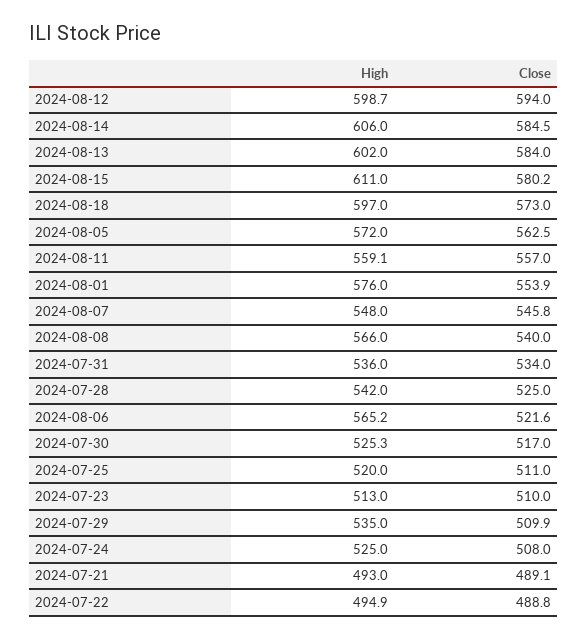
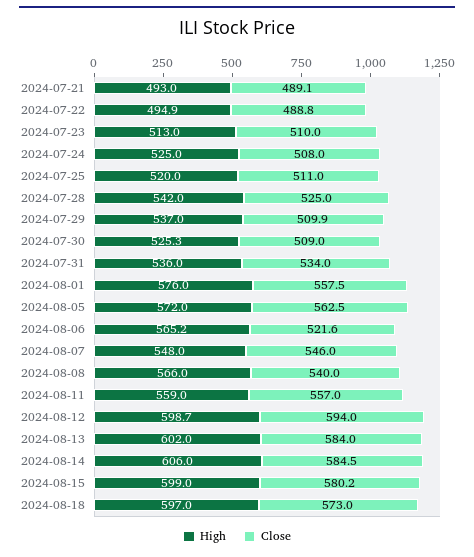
  {
    "High": {
      "2024-08-12": 598.7,
      "2024-08-14": 606,
      "2024-08-13": 602,
-     "2024-08-15": 611,
+     "2024-08-15": 599,
      "2024-08-18": 597,
      "2024-08-05": 572,
-     "2024-08-11": 559.1,
+     "2024-08-11": 559,
      "2024-08-01": 576,
      "2024-08-07": 548,
      "2024-08-08": 566,
      "2024-07-31": 536,
      "2024-07-28": 542,
      "2024-08-06": 565.2,
      "2024-07-30": 525.3,
      "2024-07-25": 520,
      "2024-07-23": 513,
-     "2024-07-29": 535,
+     "2024-07-29": 537,
      "2024-07-24": 525,
      "2024-07-21": 493,
      "2024-07-22": 494.9
    },
    "Close": {
      "2024-08-12": 594,
      "2024-08-14": 584.5,
      "2024-08-13": 584,
      "2024-08-15": 580.2,
      "2024-08-18": 573,
      "2024-08-05": 562.5,
      "2024-08-11": 557,
-     "2024-08-01": 553.9,
+     "2024-08-01": 557.5,
-     "2024-08-07": 545.8,
+     "2024-08-07": 546,
      "2024-08-08": 540,
      "2024-07-31": 534,
      "2024-07-28": 525,
      "2024-08-06": 521.6,
-     "2024-07-30": 517,
+     "2024-07-30": 509,
      "2024-07-25": 511,
      "2024-07-23": 510,
      "2024-07-29": 509.9,
      "2024-07-24": 508,
      "2024-07-21": 489.1,
      "2024-07-22": 488.8
    }
  }

